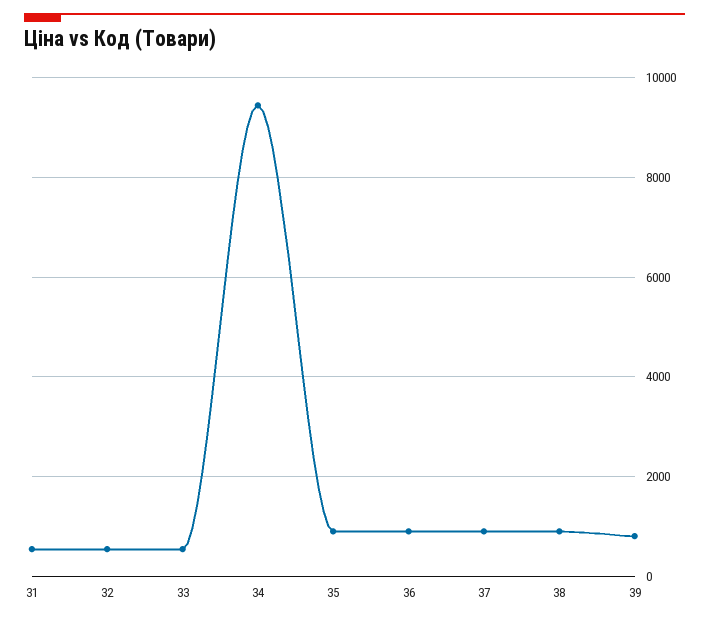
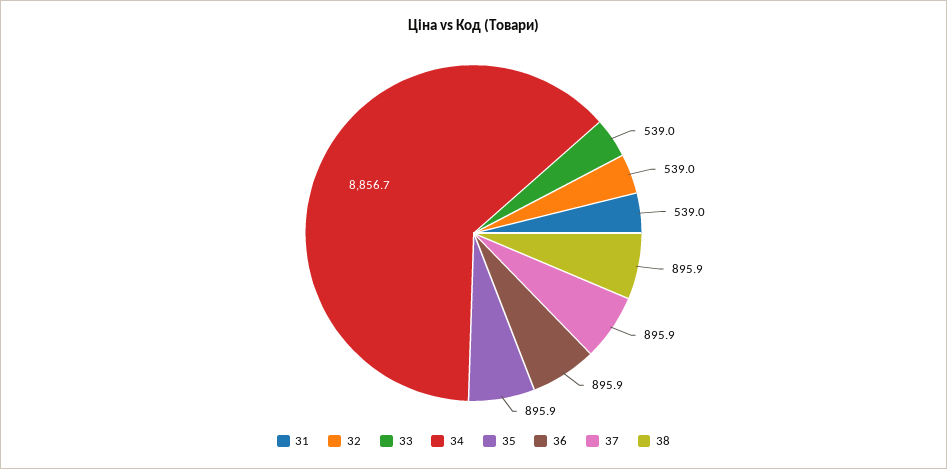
  {
    "31": 539,
    "32": 539,
    "33": 539,
-   "34": 9400,
+   "34": 8856.7,
    "35": 895.9,
    "36": 895.9,
    "37": 895.9,
-   "38": 895.9,
+   "38": 895.9
-   "39": 800
  }

